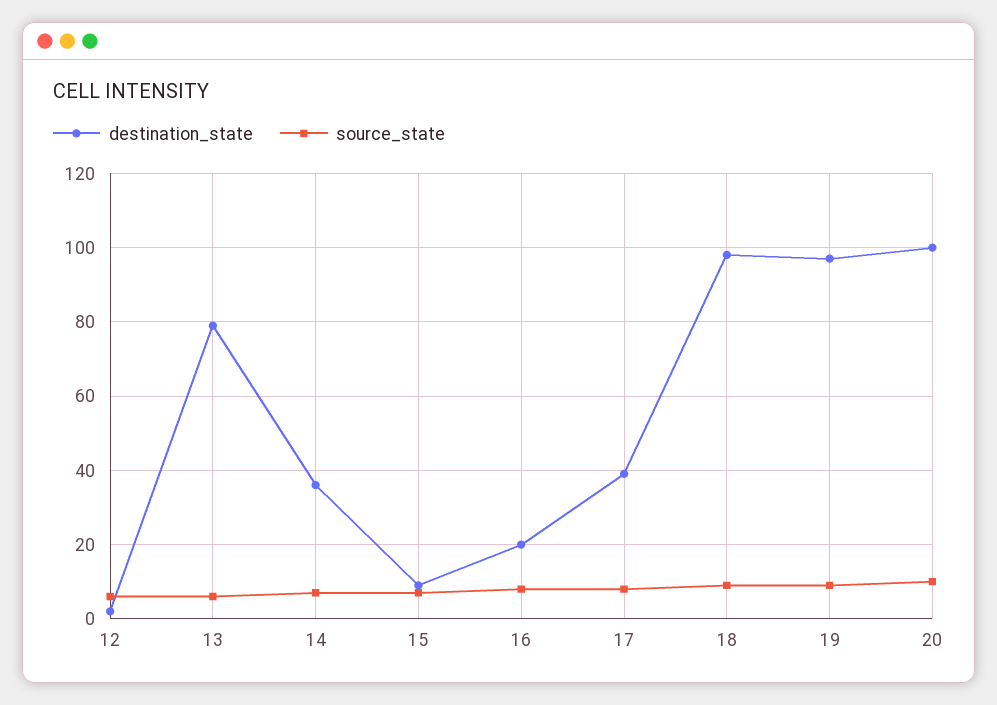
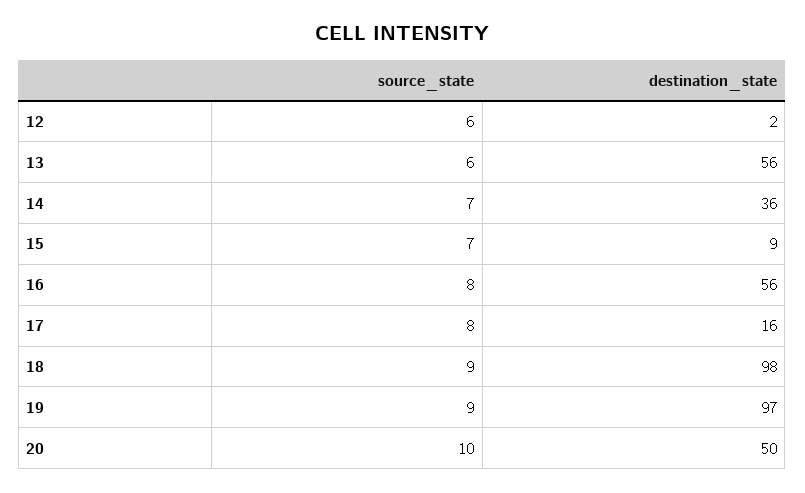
  {
    "destination_state": {
      "12": 2,
-     "13": 80,
+     "13": 56,
      "14": 36,
      "15": 9,
-     "16": 20,
+     "16": 56,
-     "17": 40,
+     "17": 16,
      "18": 98,
      "19": 97,
-     "20": 100
+     "20": 50
    },
    "source_state": {
      "12": 6,
      "13": 6,
      "14": 7,
      "15": 7,
      "16": 8,
      "17": 8,
      "18": 9,
      "19": 9,
      "20": 10
    }
  }

